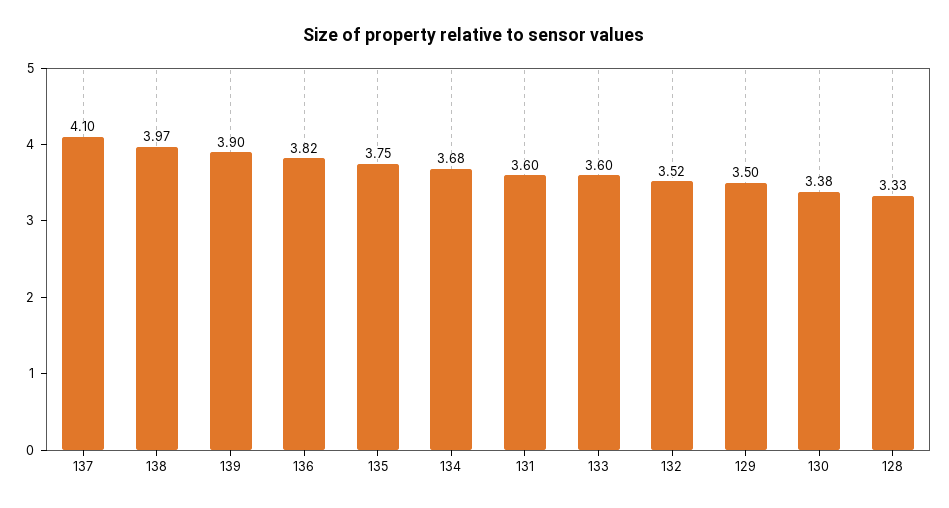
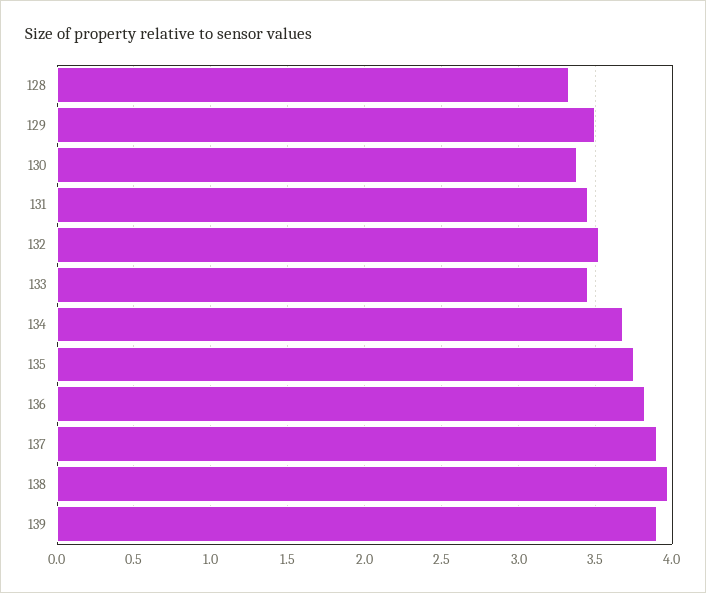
  {
-   "137": 4.1,
+   "137": 3.9,
    "138": 3.97,
    "139": 3.9,
    "136": 3.82,
    "135": 3.75,
    "134": 3.68,
-   "131": 3.6,
+   "131": 3.45,
-   "133": 3.6,
+   "133": 3.45,
    "132": 3.52,
    "129": 3.5,
    "130": 3.38,
    "128": 3.33
  }

